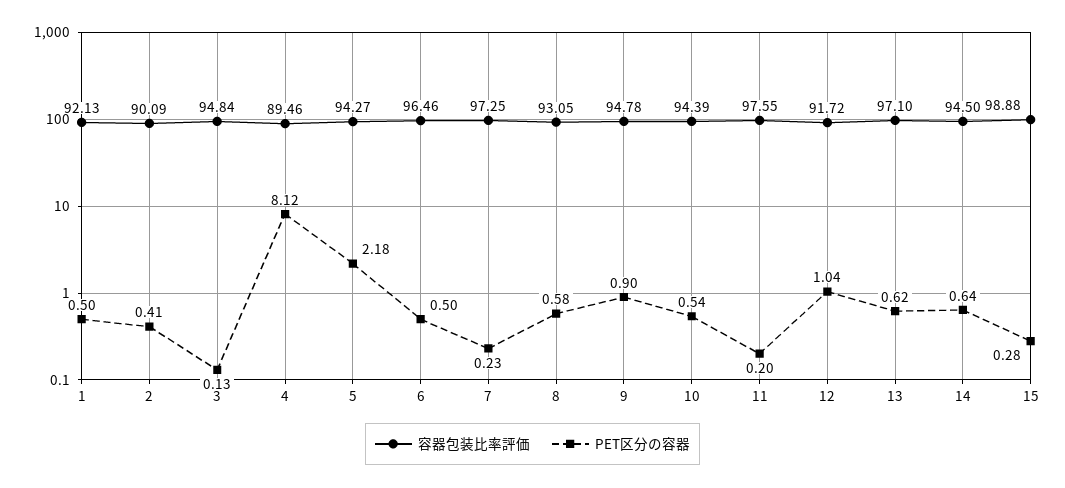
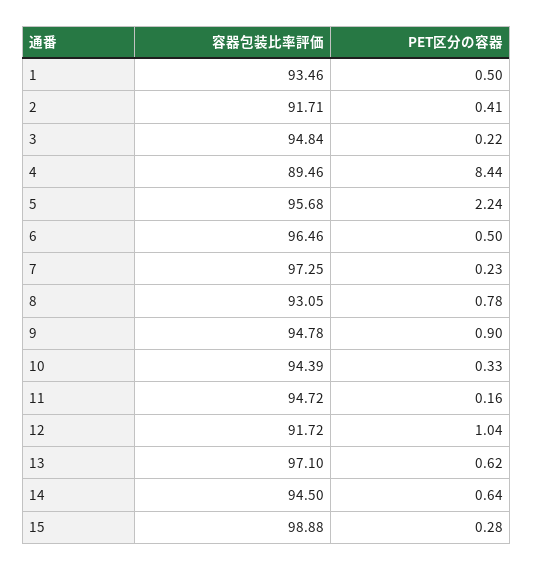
  {
    "容器包装比率評価": {
-     "1": 92.13,
+     "1": 93.46,
-     "2": 90.09,
+     "2": 91.71,
      "3": 94.84,
      "4": 89.46,
-     "5": 94.27,
+     "5": 95.68,
      "6": 96.46,
      "7": 97.25,
      "8": 93.05,
      "9": 94.78,
      "10": 94.39,
-     "11": 97.55,
+     "11": 94.72,
      "12": 91.72,
      "13": 97.1,
      "14": 94.5,
      "15": 98.88
    },
    "PET区分の容器": {
      "1": 0.5,
      "2": 0.41,
-     "3": 0.13,
+     "3": 0.22,
-     "4": 8.12,
+     "4": 8.44,
-     "5": 2.18,
+     "5": 2.24,
      "6": 0.5,
      "7": 0.23,
-     "8": 0.58,
+     "8": 0.78,
      "9": 0.9,
-     "10": 0.54,
+     "10": 0.33,
-     "11": 0.2,
+     "11": 0.16,
      "12": 1.04,
      "13": 0.62,
      "14": 0.64,
      "15": 0.28
    }
  }

